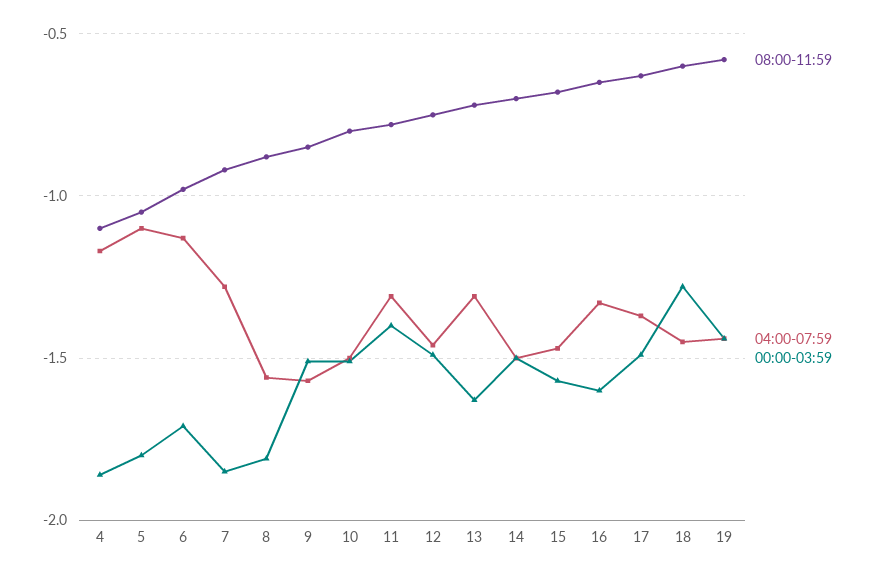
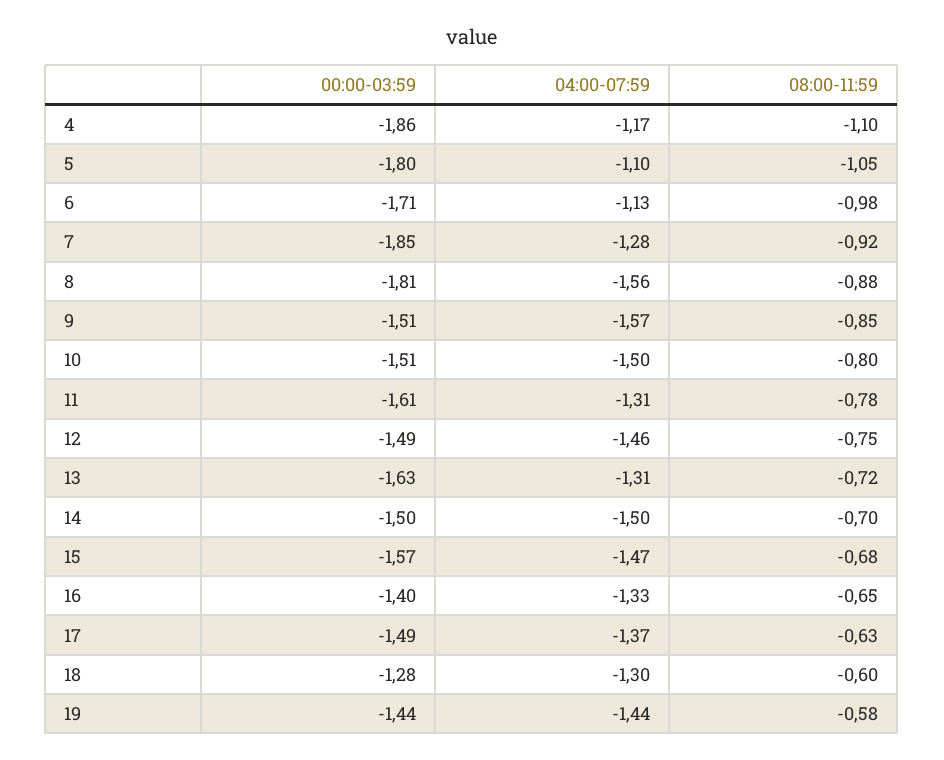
  {
    "08:00-11:59": {
      "4": -1.1,
      "5": -1.05,
      "6": -0.98,
      "7": -0.92,
      "8": -0.88,
      "9": -0.85,
      "10": -0.8,
      "11": -0.78,
      "12": -0.75,
      "13": -0.72,
      "14": -0.7,
      "15": -0.68,
      "16": -0.65,
      "17": -0.63,
      "18": -0.6,
      "19": -0.58
    },
    "04:00-07:59": {
      "4": -1.17,
      "5": -1.1,
      "6": -1.13,
      "7": -1.28,
      "8": -1.56,
      "9": -1.57,
      "10": -1.5,
      "11": -1.31,
      "12": -1.46,
      "13": -1.31,
      "14": -1.5,
      "15": -1.47,
      "16": -1.33,
      "17": -1.37,
-     "18": -1.45,
+     "18": -1.3,
      "19": -1.44
    },
    "00:00-03:59": {
      "4": -1.86,
      "5": -1.8,
      "6": -1.71,
      "7": -1.85,
      "8": -1.81,
      "9": -1.51,
      "10": -1.51,
-     "11": -1.4,
+     "11": -1.61,
      "12": -1.49,
      "13": -1.63,
      "14": -1.5,
      "15": -1.57,
-     "16": -1.6,
+     "16": -1.4,
      "17": -1.49,
      "18": -1.28,
      "19": -1.44
    }
  }

